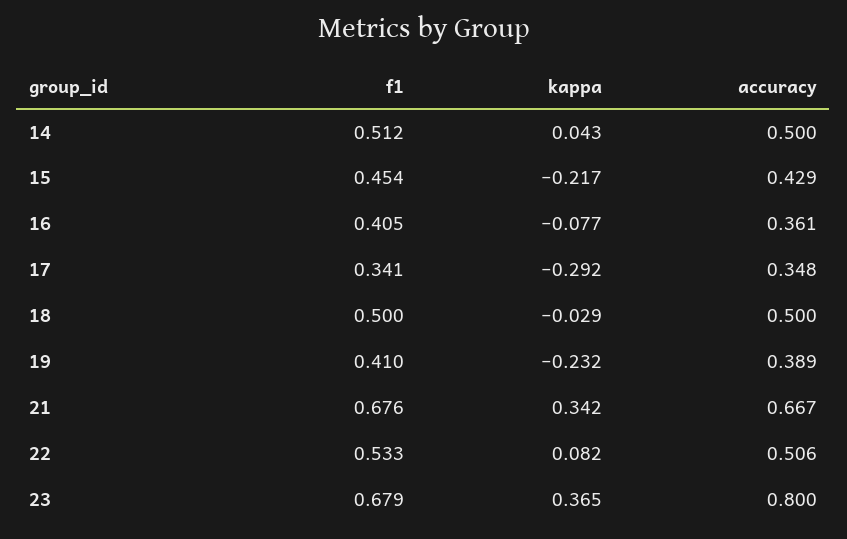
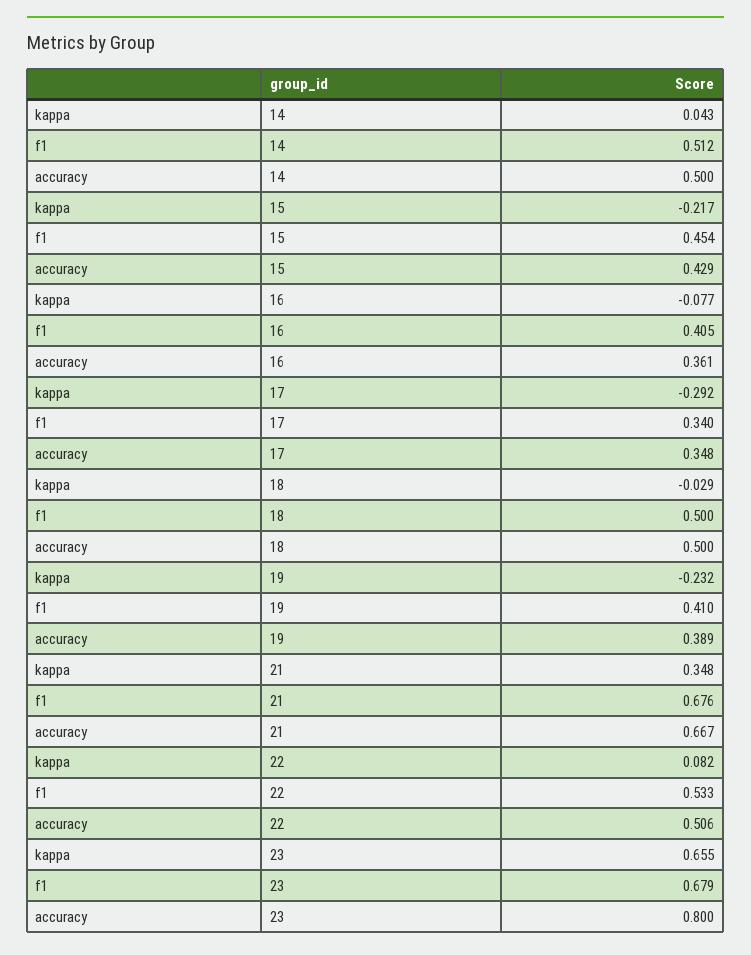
  {
    "f1": {
      "14": 0.512,
      "15": 0.454,
      "16": 0.405,
-     "17": 0.341,
+     "17": 0.34,
      "18": 0.5,
      "19": 0.41,
      "21": 0.676,
      "22": 0.533,
      "23": 0.679
    },
    "kappa": {
      "14": 0.043,
      "15": -0.217,
      "16": -0.077,
      "17": -0.292,
      "18": -0.029,
      "19": -0.232,
-     "21": 0.342,
+     "21": 0.348,
      "22": 0.082,
-     "23": 0.365
+     "23": 0.655
    },
    "accuracy": {
      "14": 0.5,
      "15": 0.429,
      "16": 0.361,
      "17": 0.348,
      "18": 0.5,
      "19": 0.389,
      "21": 0.667,
      "22": 0.506,
      "23": 0.8
    }
  }

